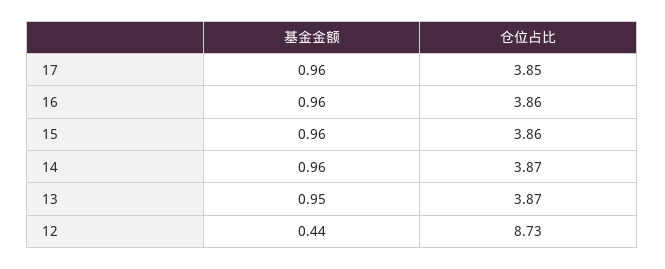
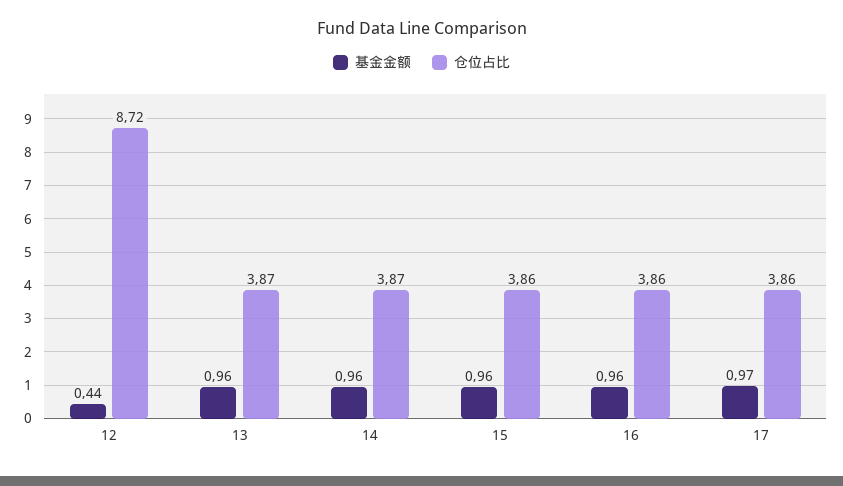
  {
    "基金金额": {
-     "17": 0.96,
+     "17": 0.97,
      "16": 0.96,
      "15": 0.96,
      "14": 0.96,
-     "13": 0.95,
+     "13": 0.96,
      "12": 0.44
    },
    "仓位占比": {
-     "17": 3.85,
+     "17": 3.86,
      "16": 3.86,
      "15": 3.86,
      "14": 3.87,
      "13": 3.87,
-     "12": 8.73
+     "12": 8.72
    }
  }

